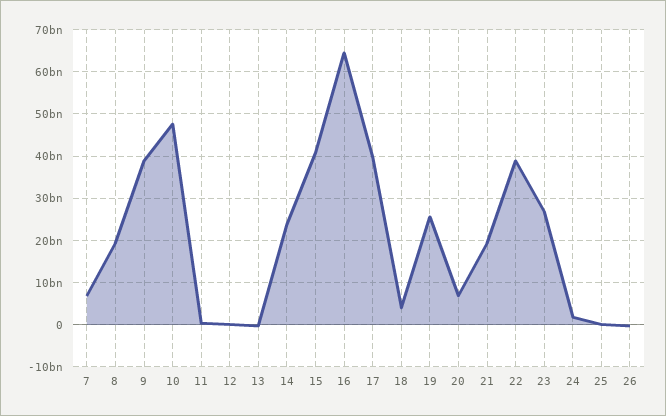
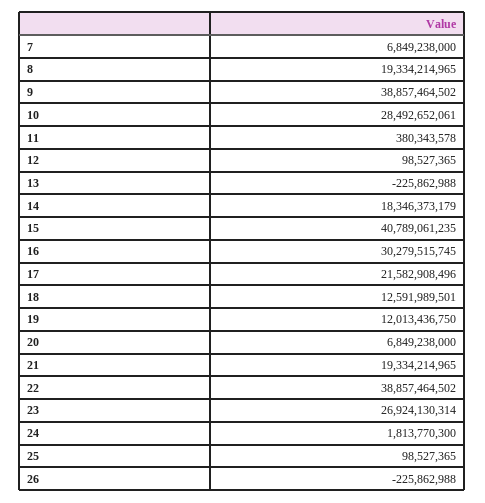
  {
    "7": 6849238000,
    "8": 19334214965,
    "9": 38857464502,
-   "10": 48000000000,
+   "10": 28492652061,
    "11": 380343578,
    "12": 98527365,
    "13": -225862988,
-   "14": 24000000000,
+   "14": 18346373179,
    "15": 40789061235,
-   "16": 64000000000,
+   "16": 30279515745,
-   "17": 40000000000,
+   "17": 21582908496,
-   "18": 4000000000,
+   "18": 12591989501,
-   "19": 26000000000,
+   "19": 12013436750,
    "20": 6849238000,
    "21": 19334214965,
    "22": 38857464502,
    "23": 26924130314,
    "24": 1813770300,
    "25": 98527365,
    "26": -225862988
  }

